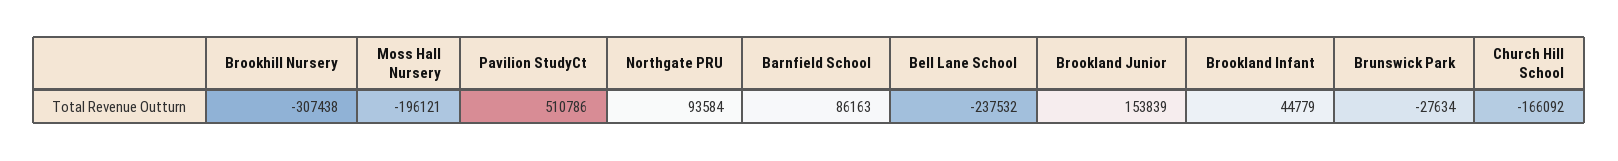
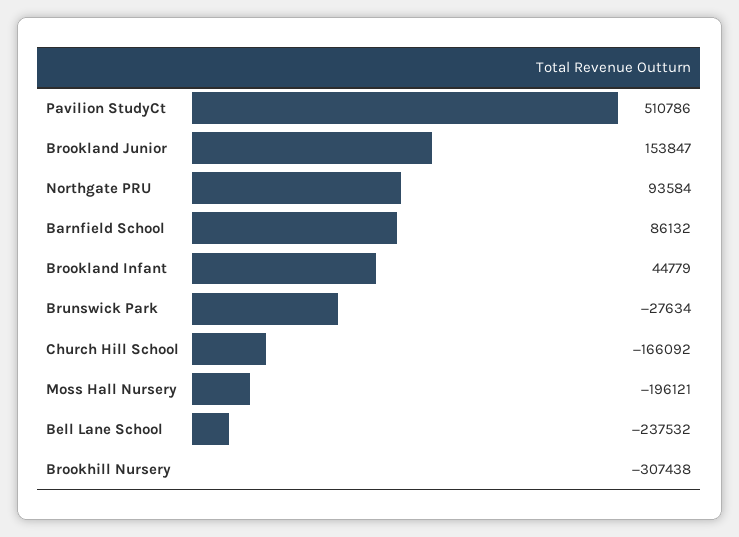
  {
    "Brookhill Nursery": -307438,
    "Moss Hall Nursery": -196121,
    "Pavilion StudyCt": 510786,
    "Northgate PRU": 93584,
-   "Barnfield School": 86163,
+   "Barnfield School": 86132,
    "Bell Lane School": -237532,
-   "Brookland Junior": 153839,
+   "Brookland Junior": 153847,
    "Brookland Infant": 44779,
    "Brunswick Park": -27634,
    "Church Hill School": -166092
  }

